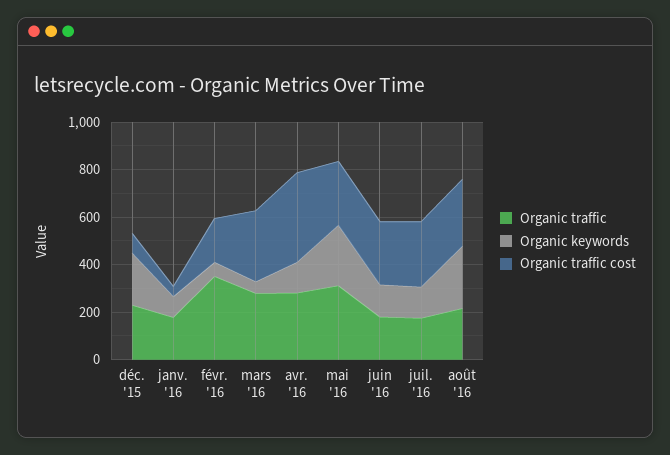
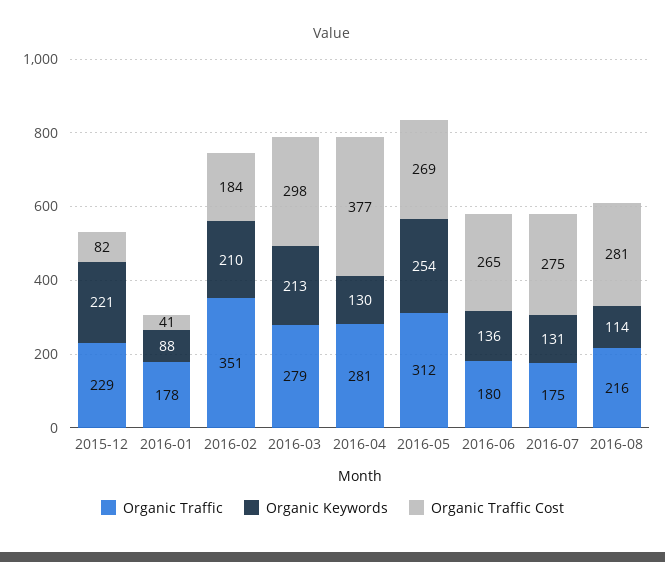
  {
    "Organic traffic": {
      "déc. '15": 229,
      "janv. '16": 178,
      "févr. '16": 351,
      "mars '16": 279,
      "avr. '16": 281,
      "mai '16": 312,
      "juin '16": 180,
      "juil. '16": 175,
      "août '16": 216
    },
    "Organic keywords": {
      "déc. '15": 221,
      "janv. '16": 88,
-     "févr. '16": 50,
+     "févr. '16": 210,
-     "mars '16": 50,
+     "mars '16": 213,
      "avr. '16": 130,
      "mai '16": 254,
      "juin '16": 136,
      "juil. '16": 131,
-     "août '16": 250
+     "août '16": 114
    },
    "Organic traffic cost": {
      "déc. '15": 82,
      "janv. '16": 41,
      "févr. '16": 184,
      "mars '16": 298,
      "avr. '16": 377,
      "mai '16": 269,
      "juin '16": 265,
      "juil. '16": 275,
      "août '16": 281
    }
  }

